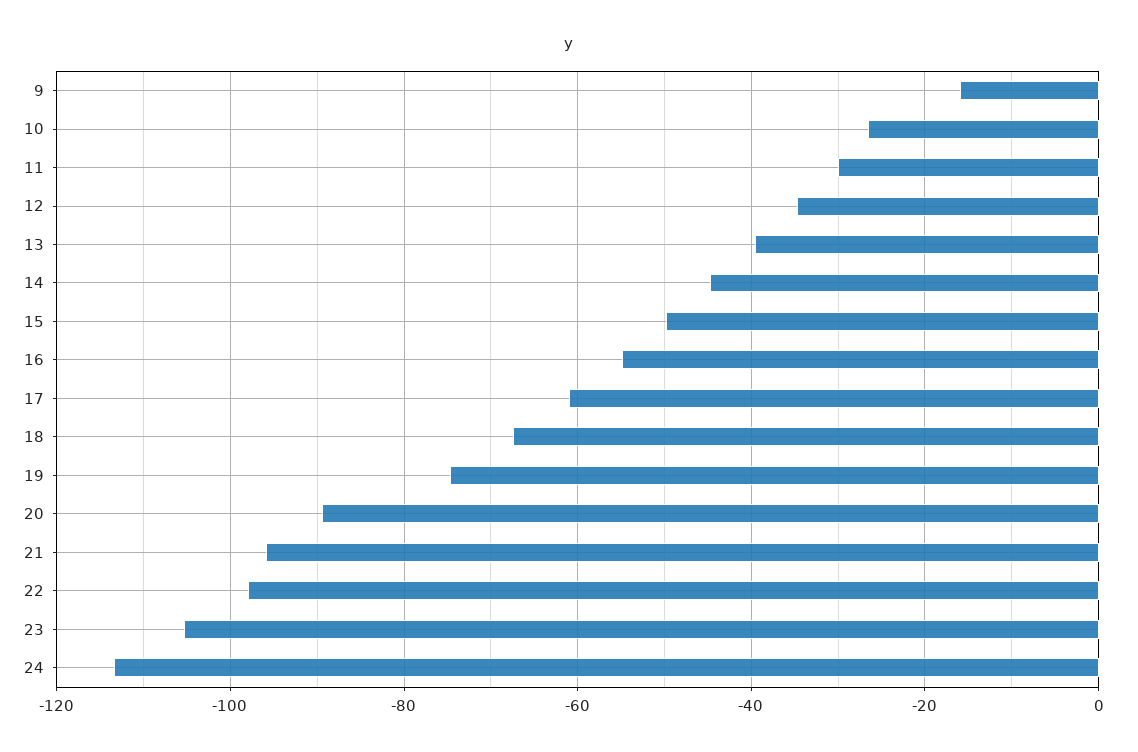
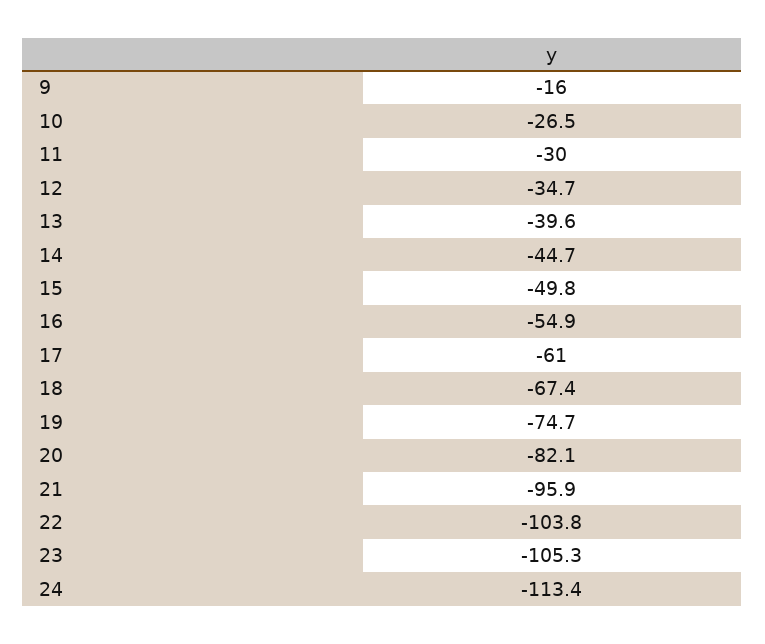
  {
    "9": -16,
    "10": -26.5,
    "11": -30,
    "12": -34.7,
    "13": -39.6,
    "14": -44.7,
    "15": -49.8,
    "16": -54.9,
    "17": -61,
    "18": -67.4,
    "19": -74.7,
-   "20": -90,
+   "20": -82.1,
    "21": -95.9,
-   "22": -98,
+   "22": -103.8,
    "23": -105.3,
    "24": -113.4
  }

